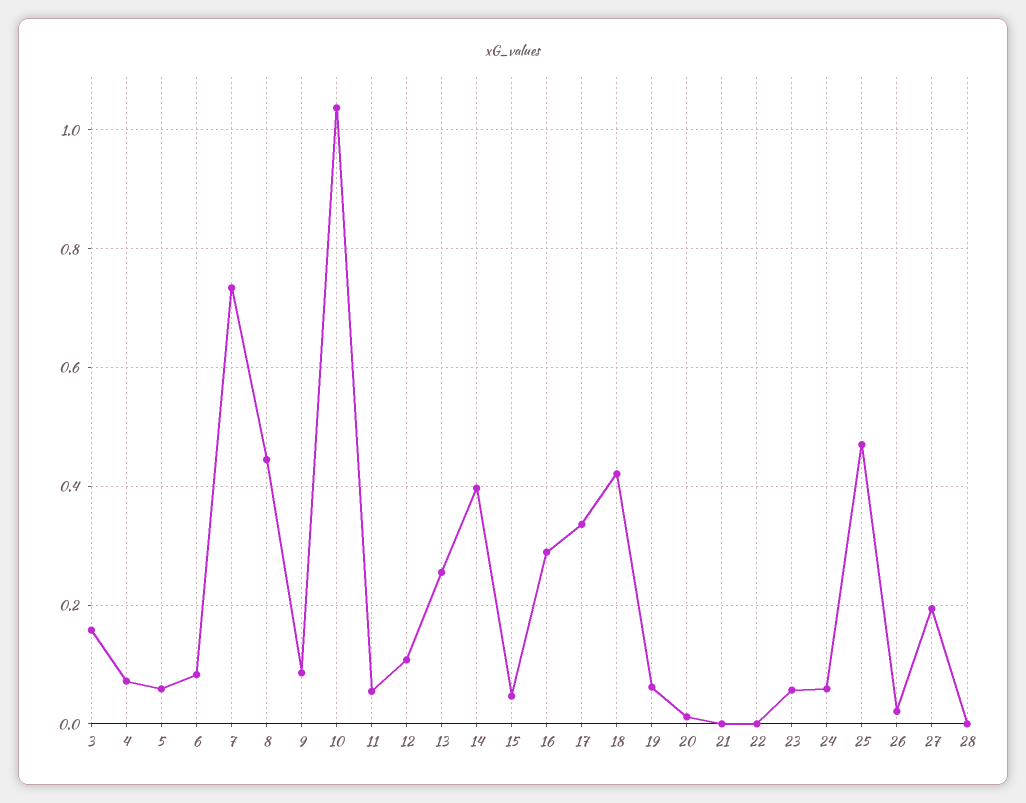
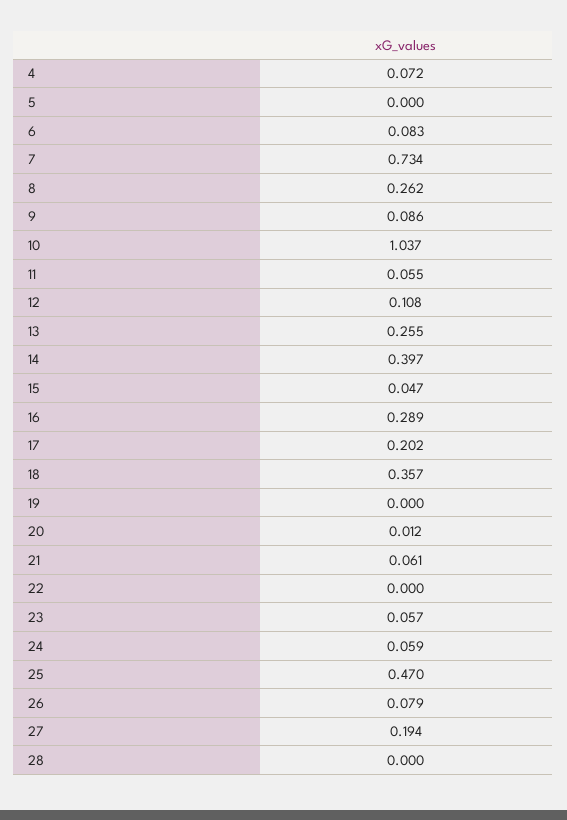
  {
-   "3": 0.16,
    "4": 0.072,
-   "5": 0.06,
+   "5": 0,
    "6": 0.083,
    "7": 0.734,
-   "8": 0.44,
+   "8": 0.262,
    "9": 0.086,
    "10": 1.037,
    "11": 0.055,
    "12": 0.108,
    "13": 0.255,
    "14": 0.397,
    "15": 0.047,
    "16": 0.289,
-   "17": 0.34,
+   "17": 0.202,
-   "18": 0.42,
+   "18": 0.357,
-   "19": 0.06,
+   "19": 0,
    "20": 0.012,
-   "21": 0,
+   "21": 0.061,
    "22": 0,
    "23": 0.057,
    "24": 0.059,
    "25": 0.47,
-   "26": 0.02,
+   "26": 0.079,
    "27": 0.194,
    "28": 0
  }

